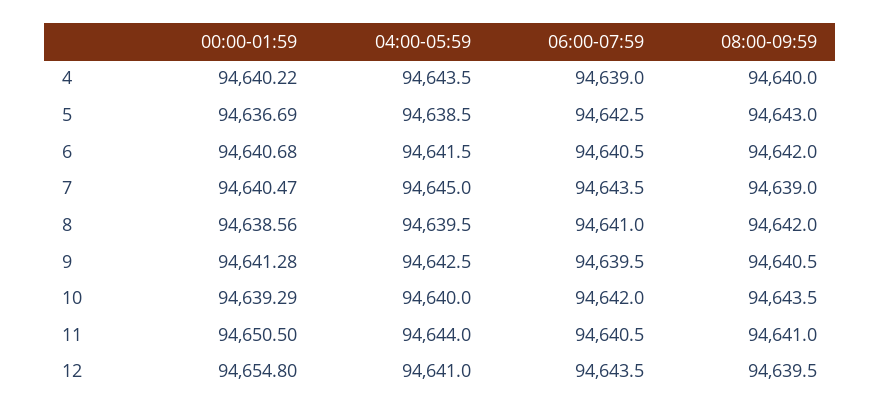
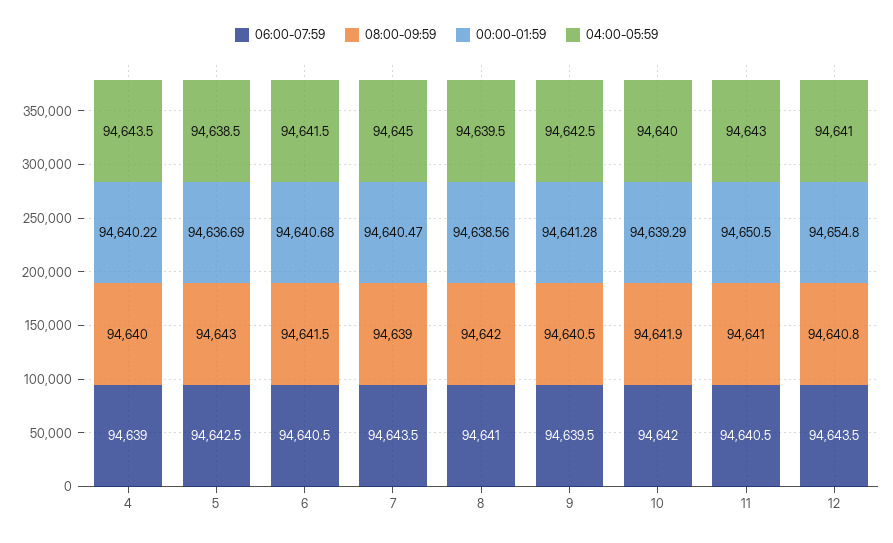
  {
    "00:00-01:59": {
      "4": 94640.22,
      "5": 94636.69,
      "6": 94640.68,
      "7": 94640.47,
      "8": 94638.56,
      "9": 94641.28,
      "10": 94639.29,
      "11": 94650.5,
      "12": 94654.8
    },
    "04:00-05:59": {
      "4": 94643.5,
      "5": 94638.5,
      "6": 94641.5,
      "7": 94645,
      "8": 94639.5,
      "9": 94642.5,
      "10": 94640,
-     "11": 94644,
+     "11": 94643,
      "12": 94641
    },
    "06:00-07:59": {
      "4": 94639,
      "5": 94642.5,
      "6": 94640.5,
      "7": 94643.5,
      "8": 94641,
      "9": 94639.5,
      "10": 94642,
      "11": 94640.5,
      "12": 94643.5
    },
    "08:00-09:59": {
      "4": 94640,
      "5": 94643,
-     "6": 94642,
+     "6": 94641.5,
      "7": 94639,
      "8": 94642,
      "9": 94640.5,
-     "10": 94643.5,
+     "10": 94641.9,
      "11": 94641,
-     "12": 94639.5
+     "12": 94640.8
    }
  }

